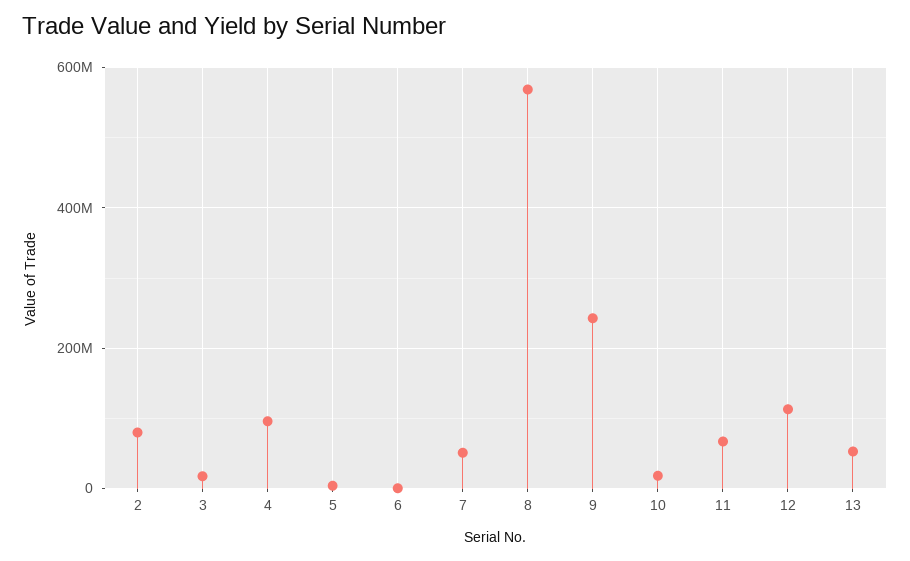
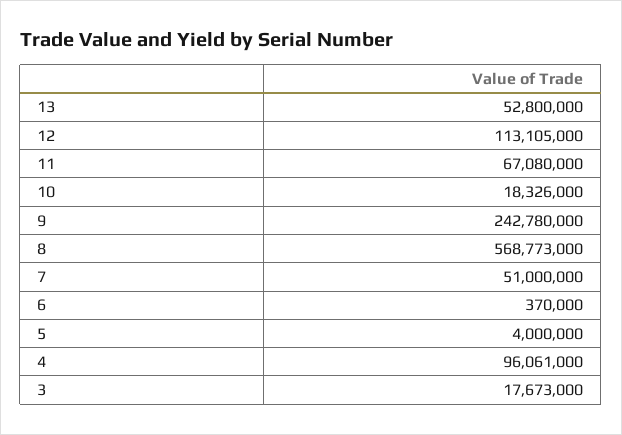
  {
-   "2": 80000000,
    "3": 17673000,
    "4": 96061000,
    "5": 4000000,
    "6": 370000,
    "7": 51000000,
    "8": 568773000,
    "9": 242780000,
    "10": 18326000,
    "11": 67080000,
    "12": 113105000,
    "13": 52800000
  }

